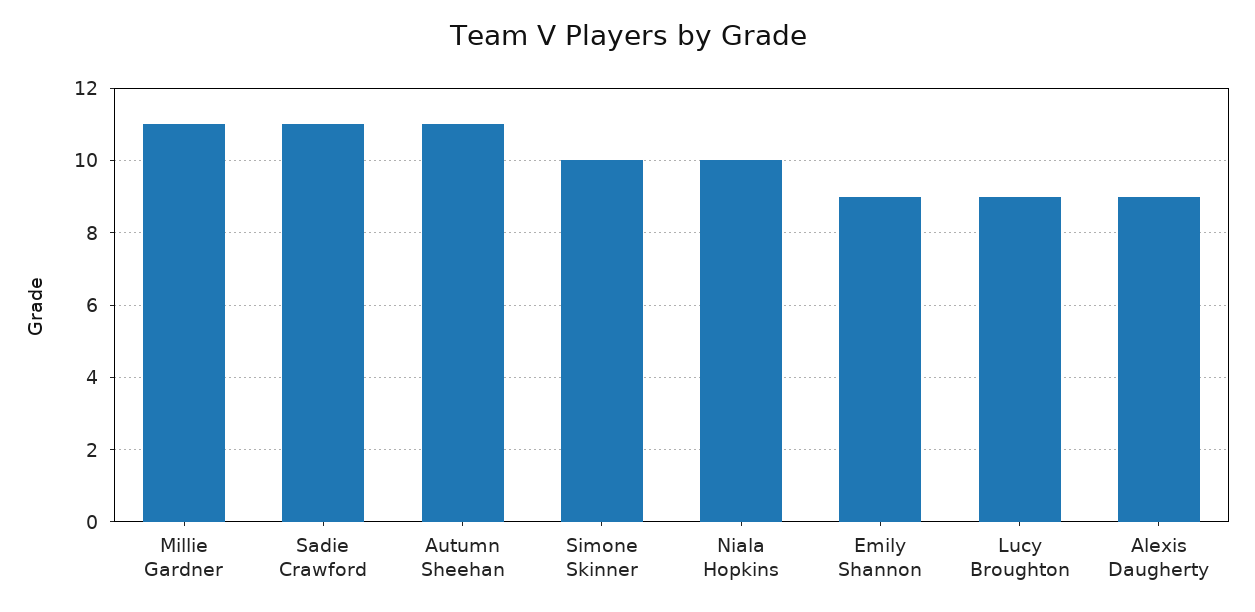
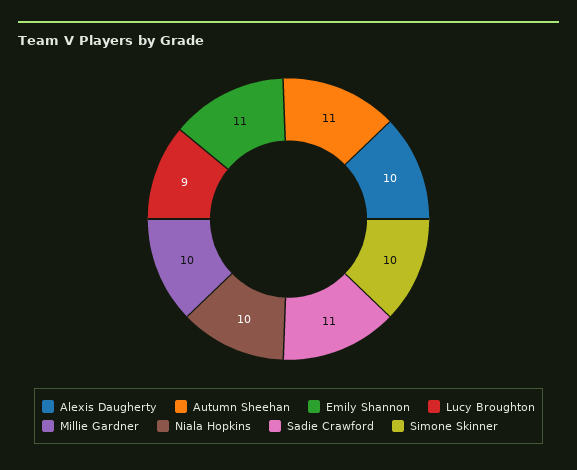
  {
-   "Millie Gardner": 11,
+   "Millie Gardner": 10,
    "Sadie Crawford": 11,
    "Autumn Sheehan": 11,
    "Simone Skinner": 10,
    "Niala Hopkins": 10,
-   "Emily Shannon": 9,
+   "Emily Shannon": 11,
    "Lucy Broughton": 9,
-   "Alexis Daugherty": 9
+   "Alexis Daugherty": 10
  }

